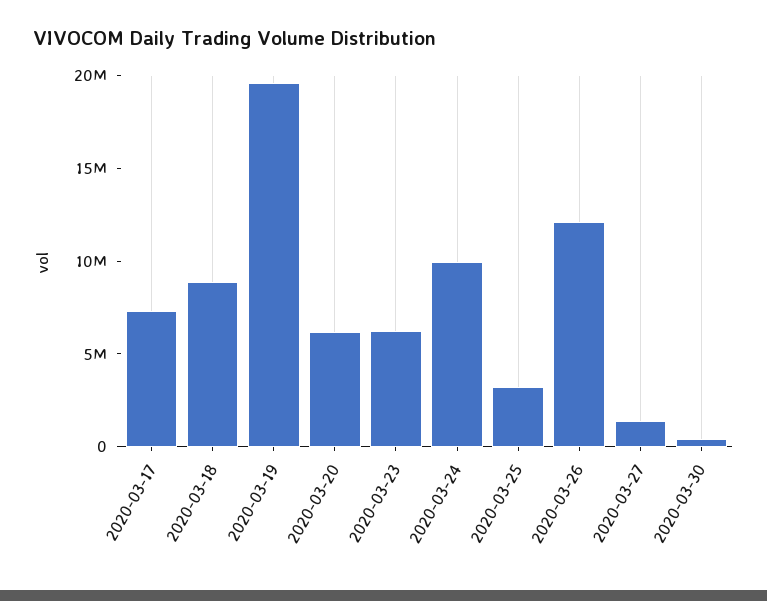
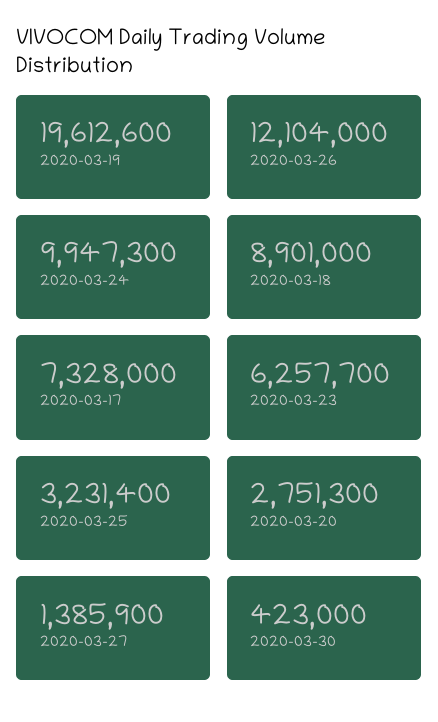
  {
    "2020-03-17": 7328000,
    "2020-03-18": 8901000,
    "2020-03-19": 19612600,
-   "2020-03-20": 6000000,
+   "2020-03-20": 2751300,
    "2020-03-23": 6257700,
    "2020-03-24": 9947300,
    "2020-03-25": 3231400,
    "2020-03-26": 12104000,
    "2020-03-27": 1385900,
    "2020-03-30": 423000
  }

